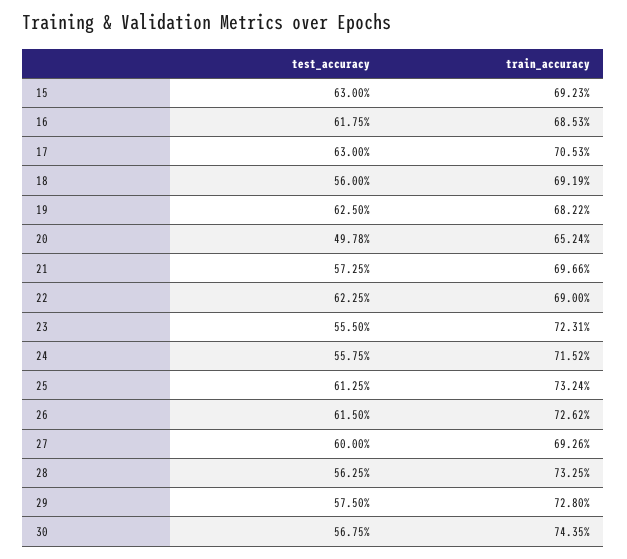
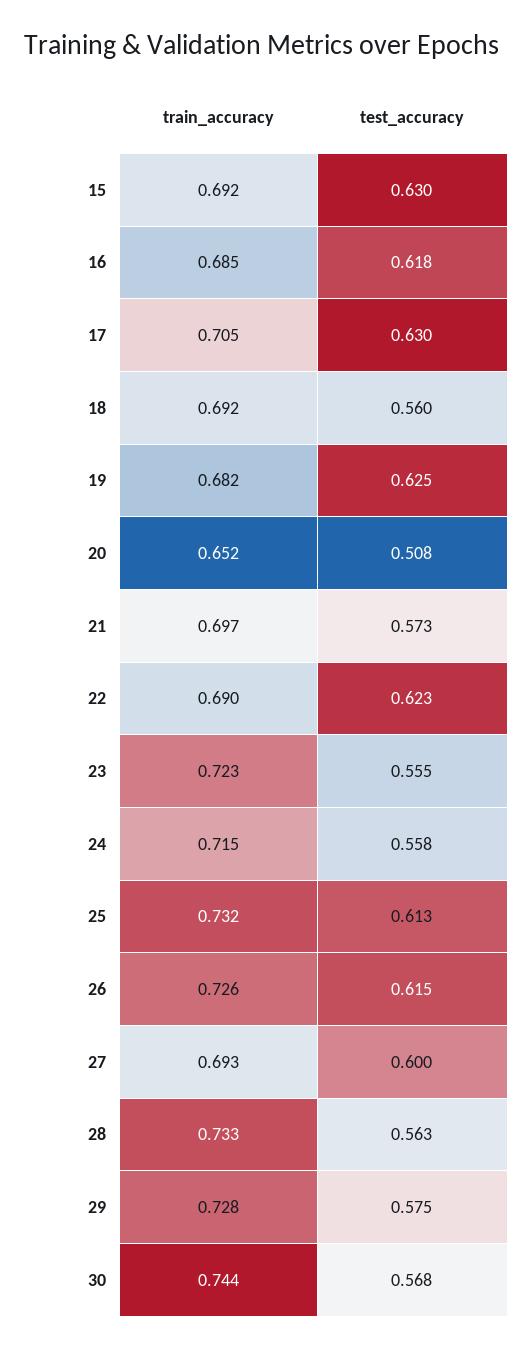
  {
    "test_accuracy": {
      "15": 0.63,
      "16": 0.6175,
      "17": 0.63,
      "18": 0.56,
      "19": 0.625,
-     "20": 0.4978,
+     "20": 0.508,
      "21": 0.5725,
      "22": 0.6225,
      "23": 0.555,
      "24": 0.5575,
      "25": 0.6125,
      "26": 0.615,
      "27": 0.6,
      "28": 0.5625,
      "29": 0.575,
      "30": 0.5675
    },
    "train_accuracy": {
      "15": 0.6923,
      "16": 0.6853,
      "17": 0.7053,
      "18": 0.6919,
      "19": 0.6822,
      "20": 0.6524,
      "21": 0.6966,
      "22": 0.69,
      "23": 0.7231,
      "24": 0.7152,
      "25": 0.7324,
      "26": 0.7262,
      "27": 0.6926,
      "28": 0.7325,
      "29": 0.728,
      "30": 0.7435
    }
  }

